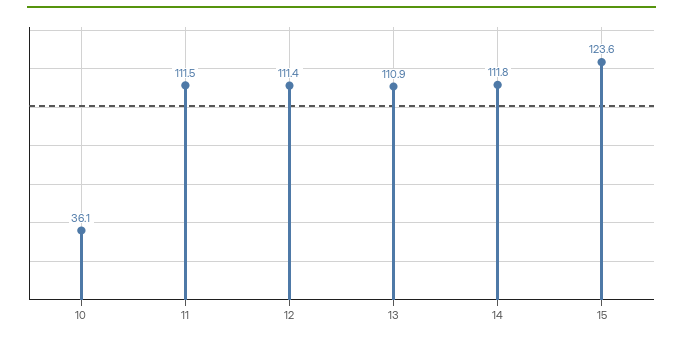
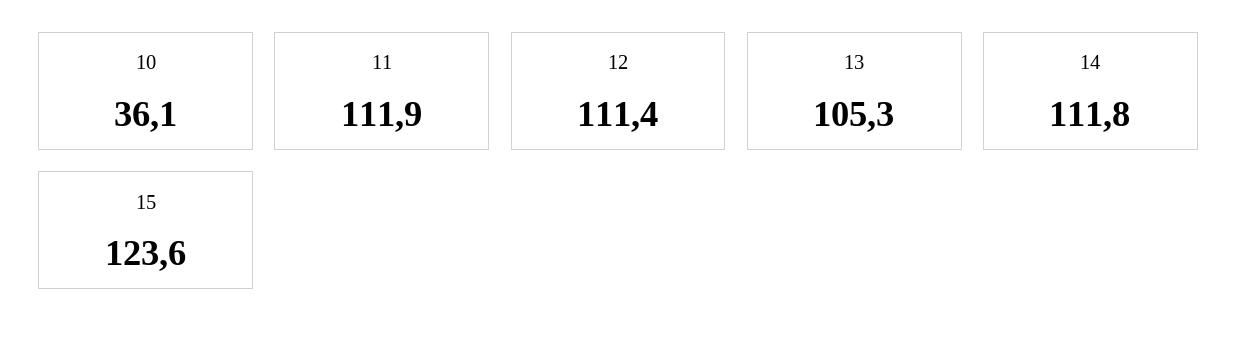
  {
    "10": 36.1,
-   "11": 111.5,
+   "11": 111.9,
    "12": 111.4,
-   "13": 110.9,
+   "13": 105.3,
    "14": 111.8,
    "15": 123.6
  }

